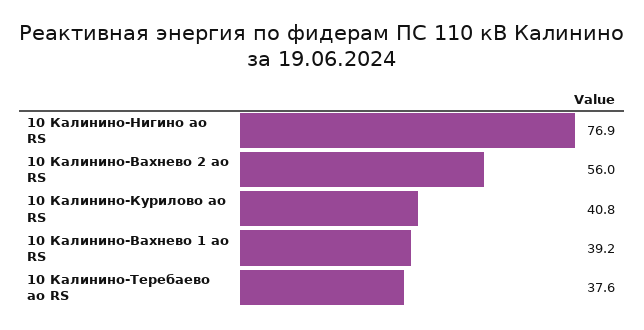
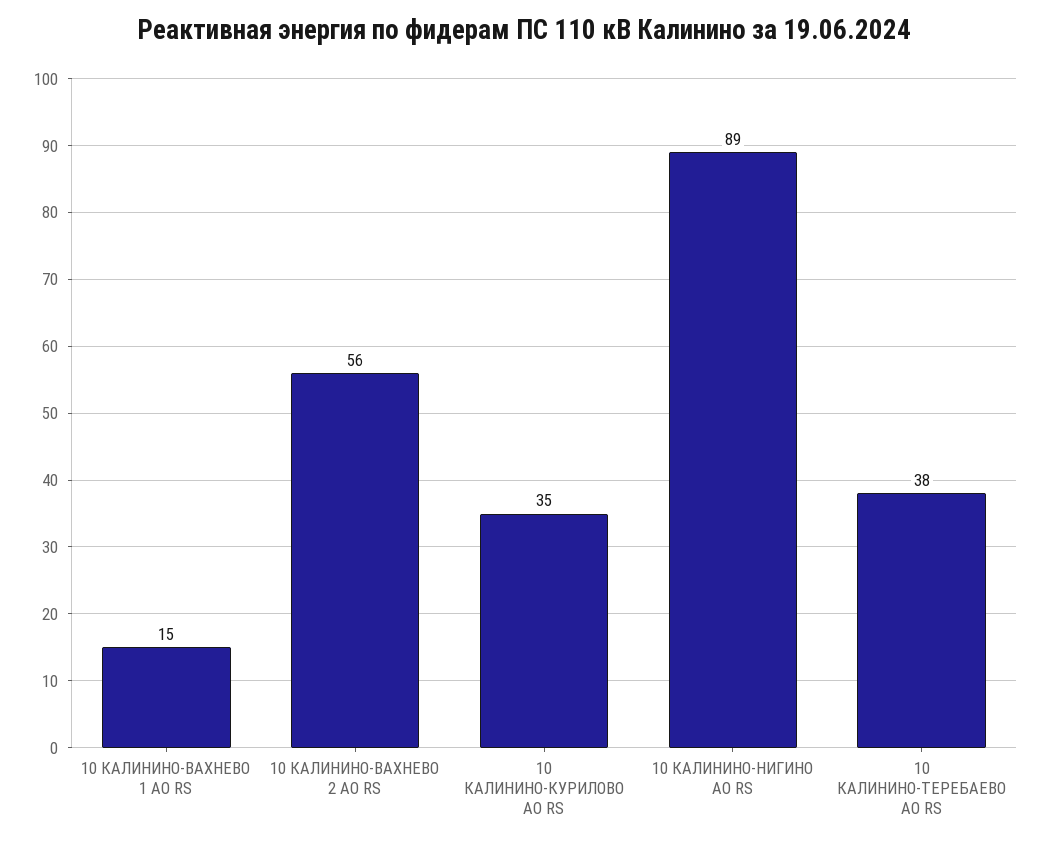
  {
-   "10 Калинино-Нигино ао RS": 76.9,
+   "10 Калинино-Нигино ао RS": 89,
    "10 Калинино-Вахнево 2 ао RS": 56,
-   "10 Калинино-Курилово ао RS": 40.8,
+   "10 Калинино-Курилово ао RS": 35,
-   "10 Калинино-Вахнево 1 ао RS": 39.2,
+   "10 Калинино-Вахнево 1 ао RS": 15,
    "10 Калинино-Теребаево ао RS": 37.6
  }

